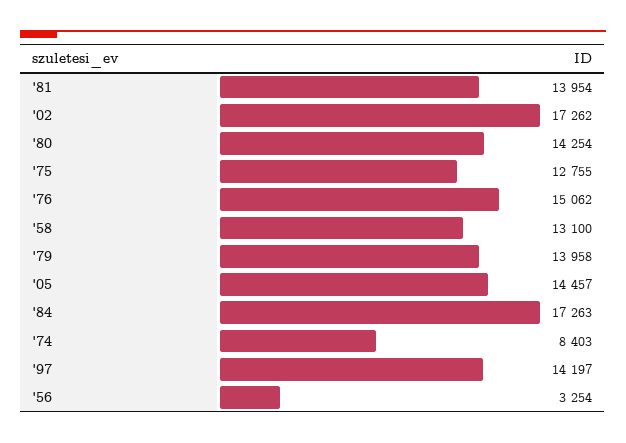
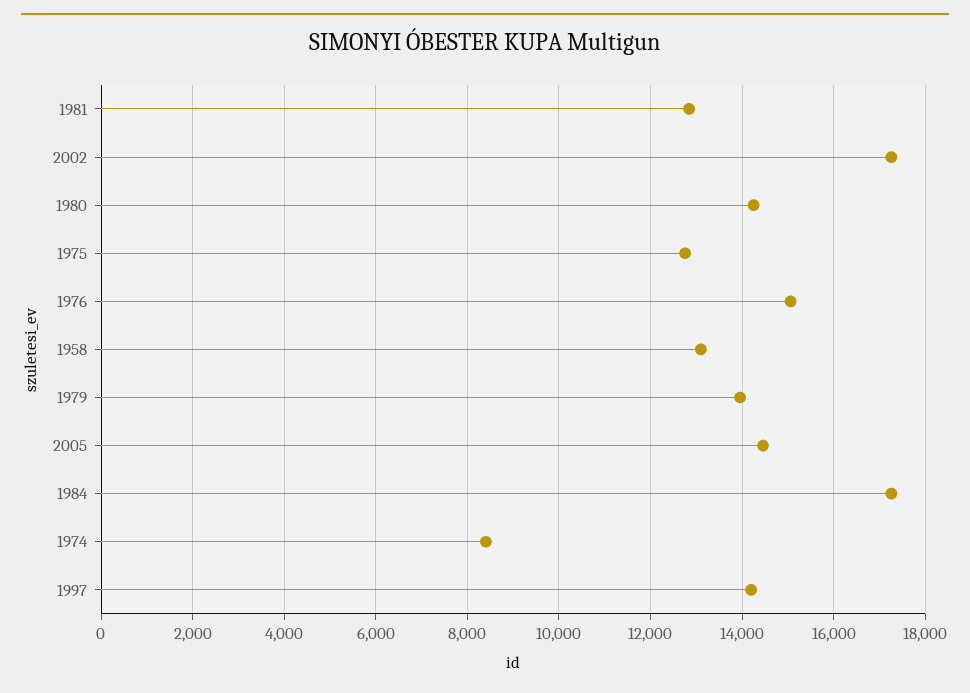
  {
-   "'81": 13954,
+   "'81": 12800,
    "'02": 17262,
    "'80": 14254,
    "'75": 12755,
    "'76": 15062,
    "'58": 13100,
    "'79": 13958,
    "'05": 14457,
    "'84": 17263,
    "'74": 8403,
-   "'97": 14197,
+   "'97": 14197
-   "'56": 3254
  }

